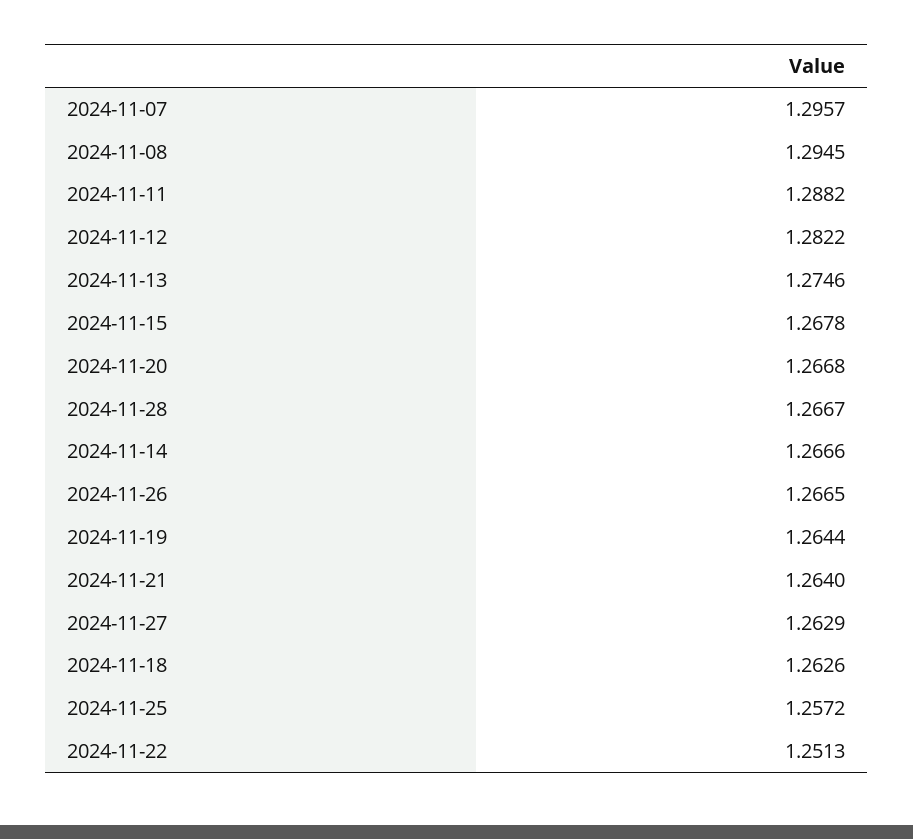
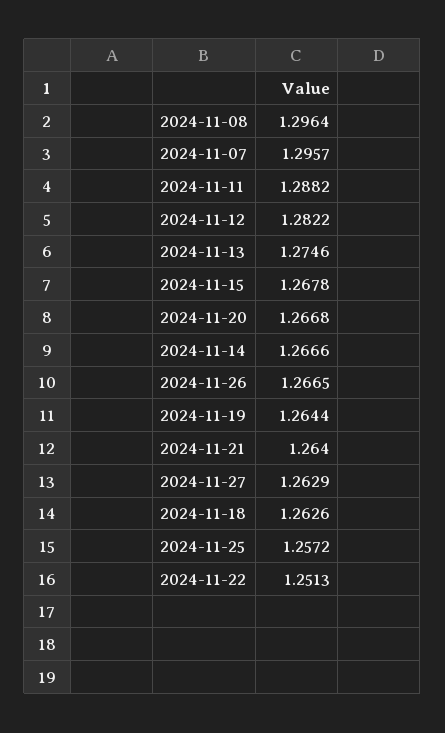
  {
    "2024-11-07": 1.2957,
-   "2024-11-08": 1.2945,
+   "2024-11-08": 1.2964,
    "2024-11-11": 1.2882,
    "2024-11-12": 1.2822,
    "2024-11-13": 1.2746,
    "2024-11-15": 1.2678,
    "2024-11-20": 1.2668,
-   "2024-11-28": 1.2667,
    "2024-11-14": 1.2666,
    "2024-11-26": 1.2665,
    "2024-11-19": 1.2644,
    "2024-11-21": 1.264,
    "2024-11-27": 1.2629,
    "2024-11-18": 1.2626,
    "2024-11-25": 1.2572,
    "2024-11-22": 1.2513
  }

